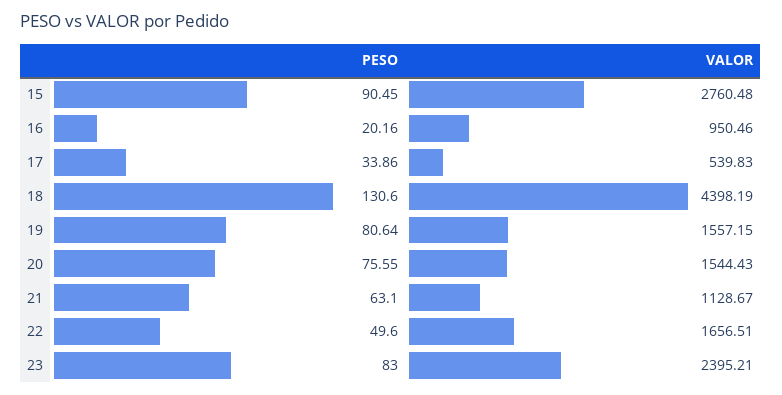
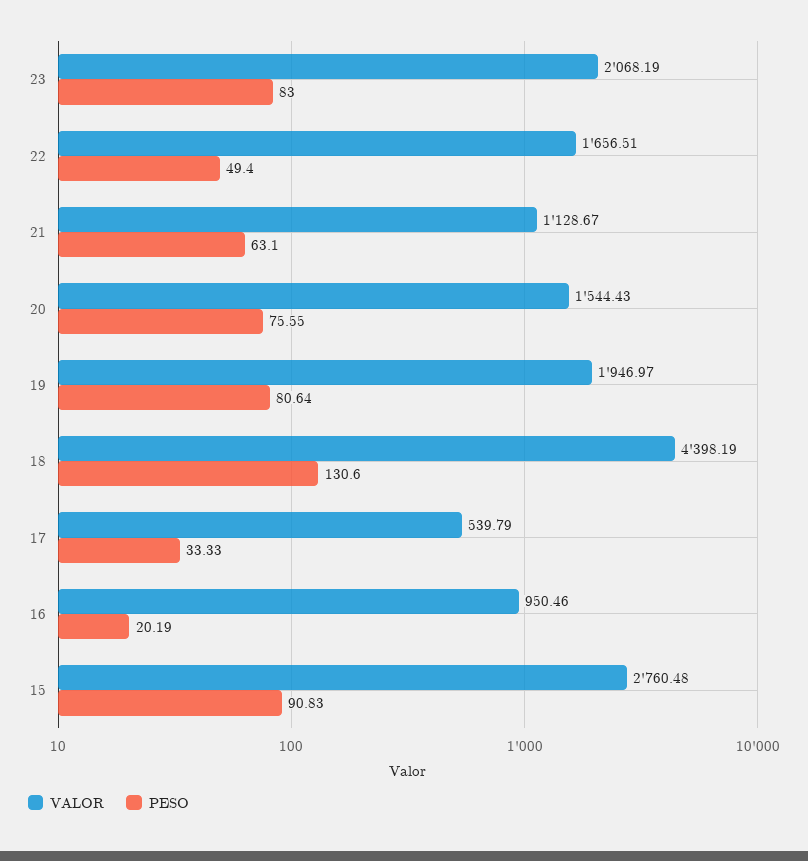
  {
    "PESO": {
-     "15": 90.45,
+     "15": 90.83,
-     "16": 20.16,
+     "16": 20.19,
-     "17": 33.86,
+     "17": 33.33,
      "18": 130.6,
      "19": 80.64,
      "20": 75.55,
      "21": 63.1,
-     "22": 49.6,
+     "22": 49.4,
      "23": 83
    },
    "VALOR": {
      "15": 2760.48,
      "16": 950.46,
-     "17": 539.83,
+     "17": 539.79,
      "18": 4398.19,
-     "19": 1557.15,
+     "19": 1946.97,
      "20": 1544.43,
      "21": 1128.67,
      "22": 1656.51,
-     "23": 2395.21
+     "23": 2068.19
    }
  }

